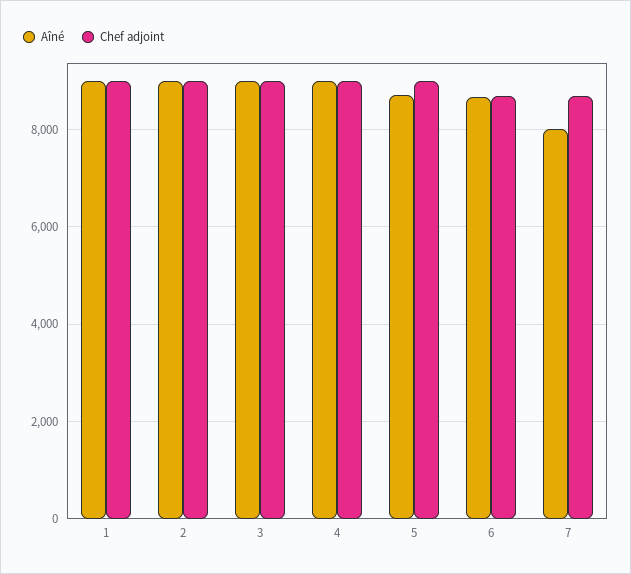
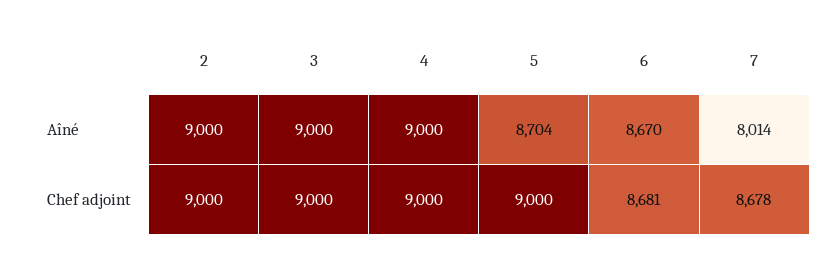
  {
    "Aîné": {
-     "1": 9000,
      "2": 9000,
      "3": 9000,
      "4": 9000,
      "5": 8704,
      "6": 8670,
      "7": 8014
    },
    "Chef adjoint": {
-     "1": 9000,
      "2": 9000,
      "3": 9000,
      "4": 9000,
      "5": 9000,
      "6": 8681,
      "7": 8678
    }
  }

